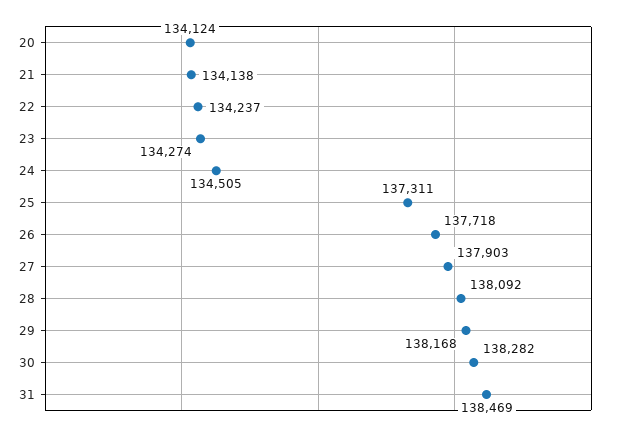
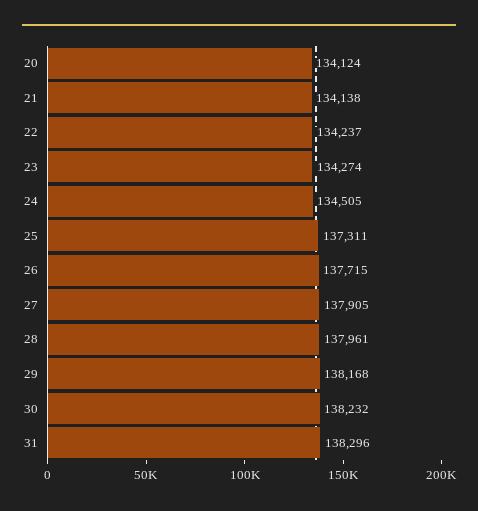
  {
    "20": 134124,
    "21": 134138,
    "22": 134237,
    "23": 134274,
    "24": 134505,
    "25": 137311,
-   "26": 137718,
+   "26": 137715,
-   "27": 137903,
+   "27": 137905,
-   "28": 138092,
+   "28": 137961,
    "29": 138168,
-   "30": 138282,
+   "30": 138232,
-   "31": 138469
+   "31": 138296
  }

